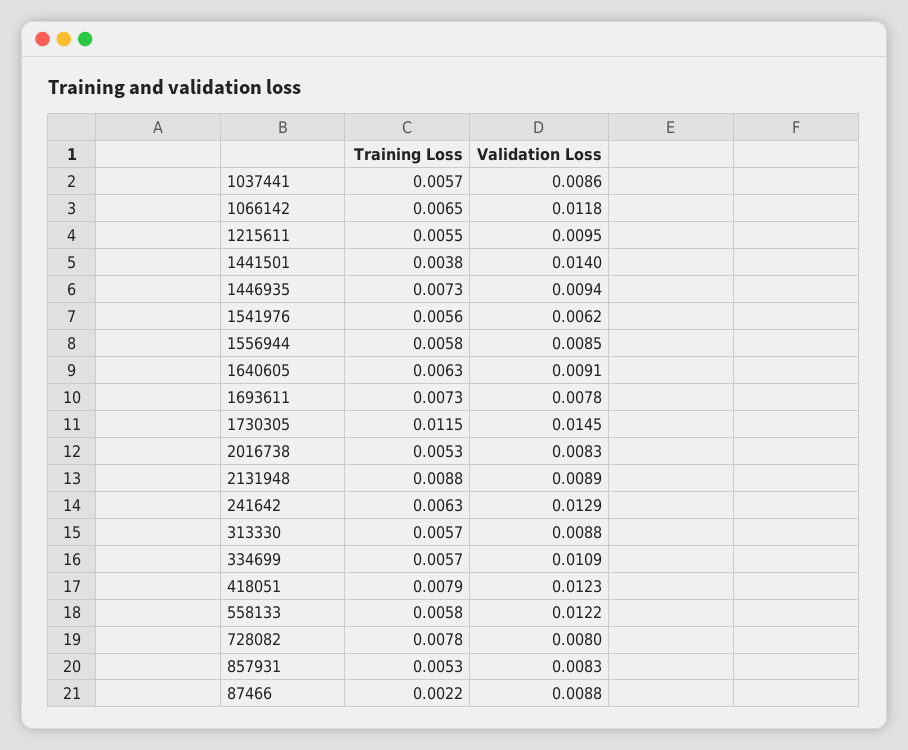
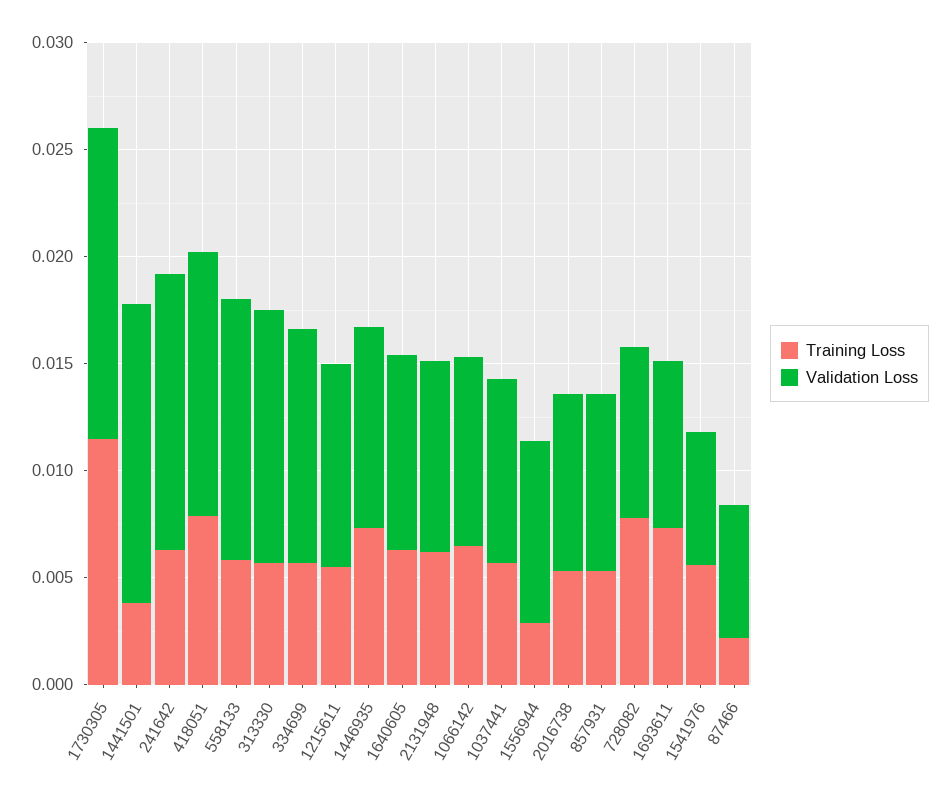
  {
    "Training Loss": {
      "1037441": 0.0057,
      "1066142": 0.0065,
      "1215611": 0.0055,
      "1441501": 0.0038,
      "1446935": 0.0073,
      "1541976": 0.0056,
-     "1556944": 0.0058,
+     "1556944": 0.003,
      "1640605": 0.0063,
      "1693611": 0.0073,
      "1730305": 0.0115,
      "2016738": 0.0053,
-     "2131948": 0.0088,
+     "2131948": 0.006,
      "241642": 0.0063,
      "313330": 0.0057,
      "334699": 0.0057,
      "418051": 0.0079,
      "558133": 0.0058,
      "728082": 0.0078,
      "857931": 0.0053,
      "87466": 0.0022
    },
    "Validation Loss": {
      "1037441": 0.0086,
-     "1066142": 0.0118,
+     "1066142": 0.009,
      "1215611": 0.0095,
      "1441501": 0.014,
      "1446935": 0.0094,
      "1541976": 0.0062,
      "1556944": 0.0085,
      "1640605": 0.0091,
      "1693611": 0.0078,
      "1730305": 0.0145,
      "2016738": 0.0083,
      "2131948": 0.0089,
      "241642": 0.0129,
-     "313330": 0.0088,
+     "313330": 0.012,
      "334699": 0.0109,
      "418051": 0.0123,
      "558133": 0.0122,
      "728082": 0.008,
      "857931": 0.0083,
-     "87466": 0.0088
+     "87466": 0.006
    }
  }

